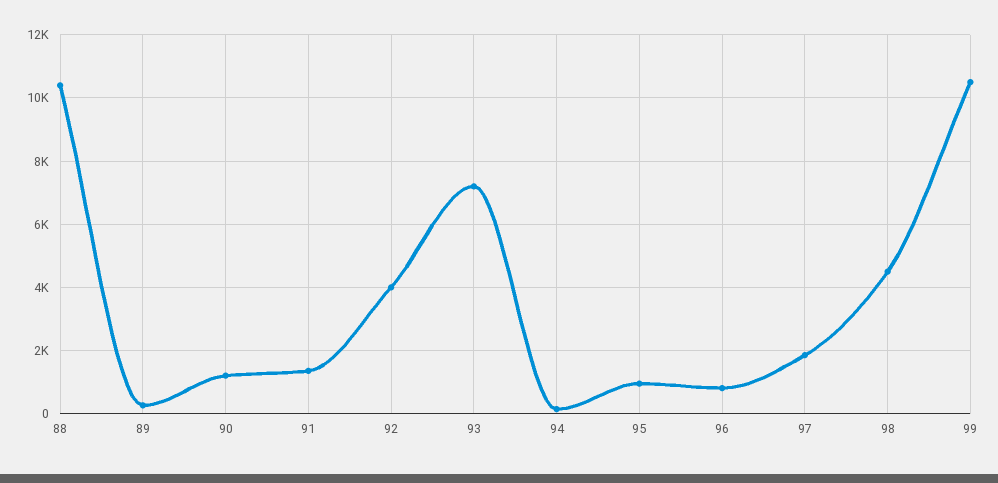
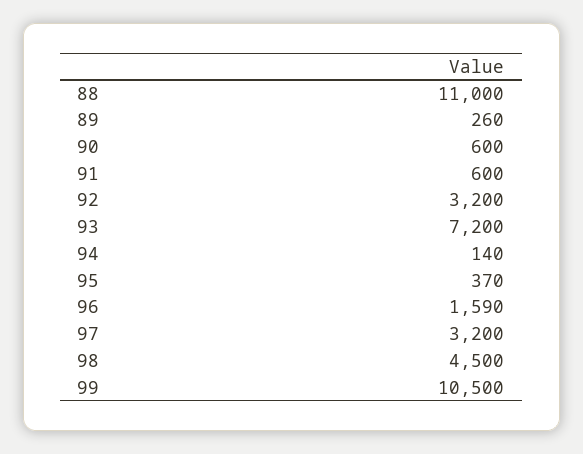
  {
-   "88": 10400,
+   "88": 11000,
    "89": 260,
-   "90": 1200,
+   "90": 600,
-   "91": 1400,
+   "91": 600,
-   "92": 4000,
+   "92": 3200,
    "93": 7200,
    "94": 140,
-   "95": 1000,
+   "95": 370,
-   "96": 800,
+   "96": 1590,
-   "97": 1800,
+   "97": 3200,
    "98": 4500,
    "99": 10500
  }

